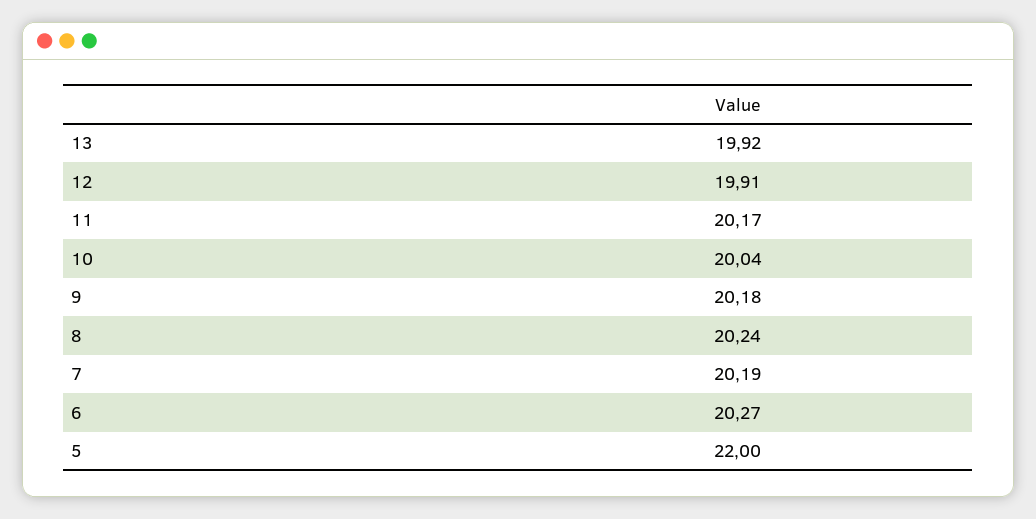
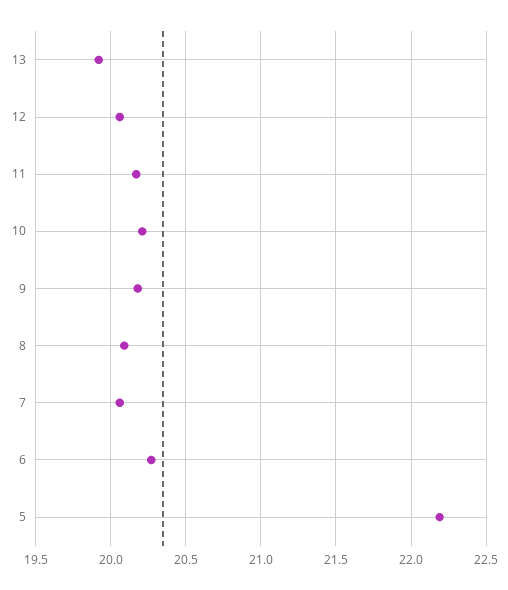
  {
    "13": 19.92,
-   "12": 19.91,
+   "12": 20.05,
    "11": 20.17,
-   "10": 20.04,
+   "10": 20.2,
    "9": 20.18,
-   "8": 20.24,
+   "8": 20.1,
-   "7": 20.19,
+   "7": 20.05,
    "6": 20.27,
-   "5": 22
+   "5": 22.2
  }

